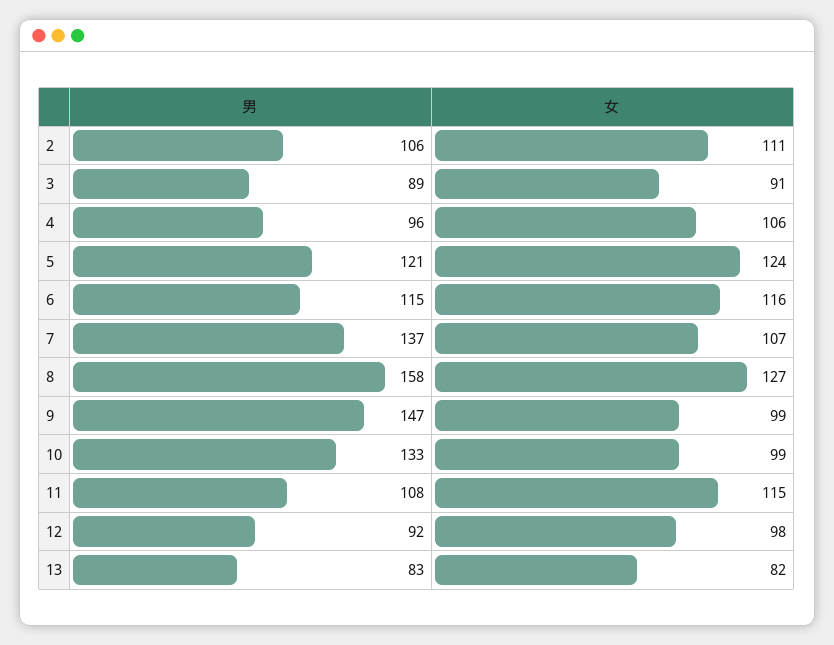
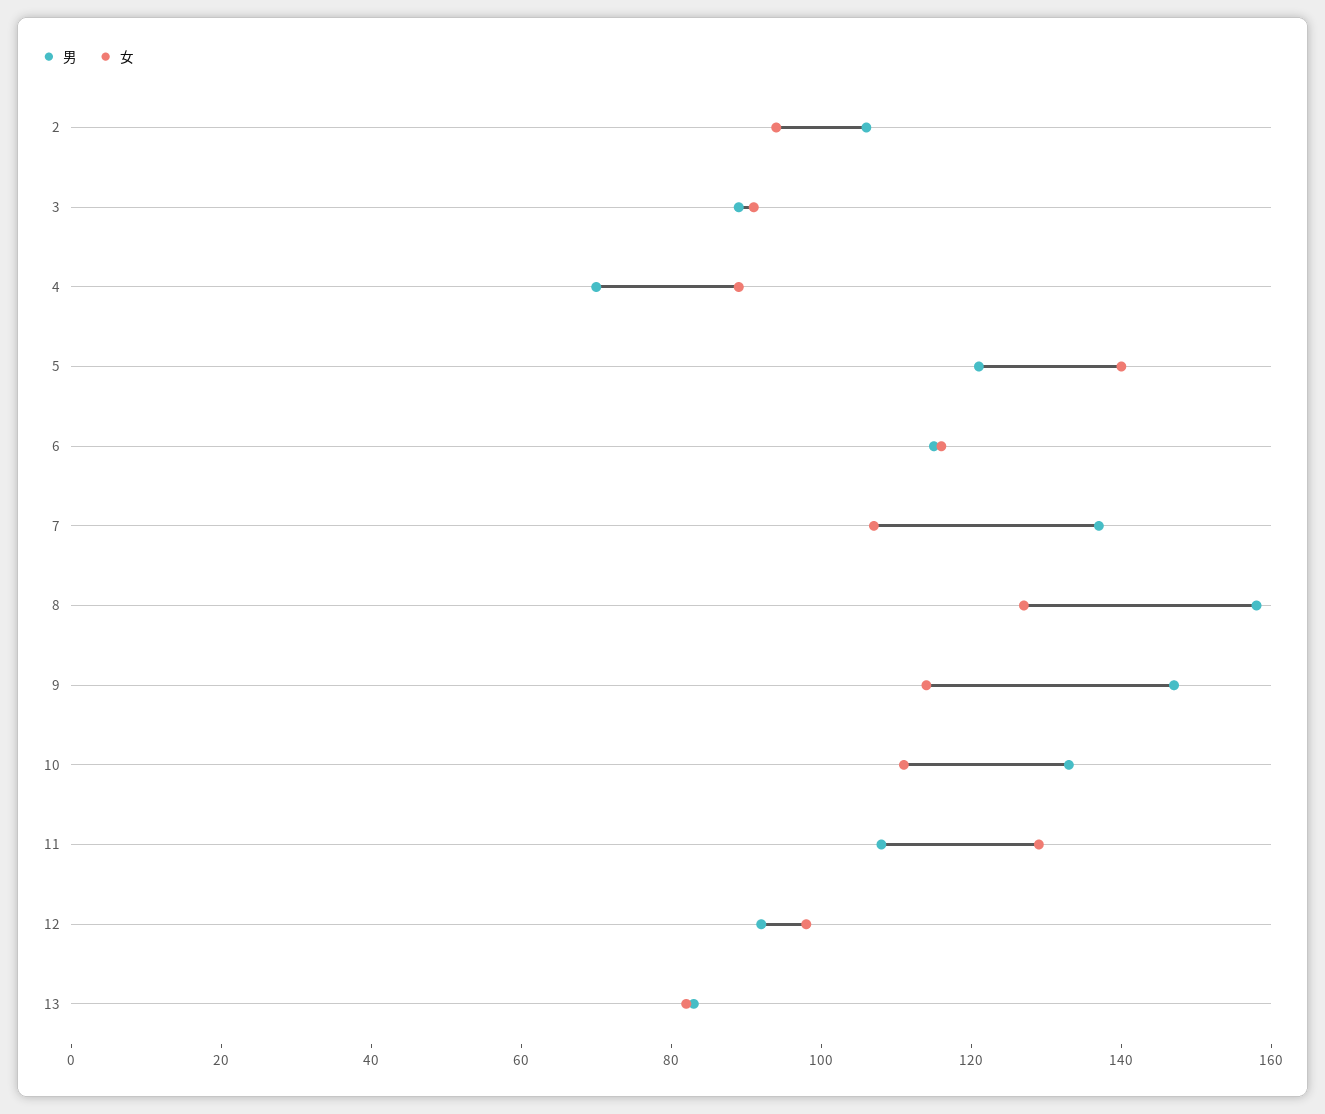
  {
    "男": {
      "2": 106,
      "3": 89,
-     "4": 96,
+     "4": 70,
      "5": 121,
      "6": 115,
      "7": 137,
      "8": 158,
      "9": 147,
      "10": 133,
      "11": 108,
      "12": 92,
      "13": 83
    },
    "女": {
-     "2": 111,
+     "2": 95,
      "3": 91,
-     "4": 106,
+     "4": 90,
-     "5": 124,
+     "5": 140,
      "6": 116,
      "7": 107,
      "8": 127,
-     "9": 99,
+     "9": 115,
-     "10": 99,
+     "10": 110,
-     "11": 115,
+     "11": 130,
      "12": 98,
      "13": 82
    }
  }

